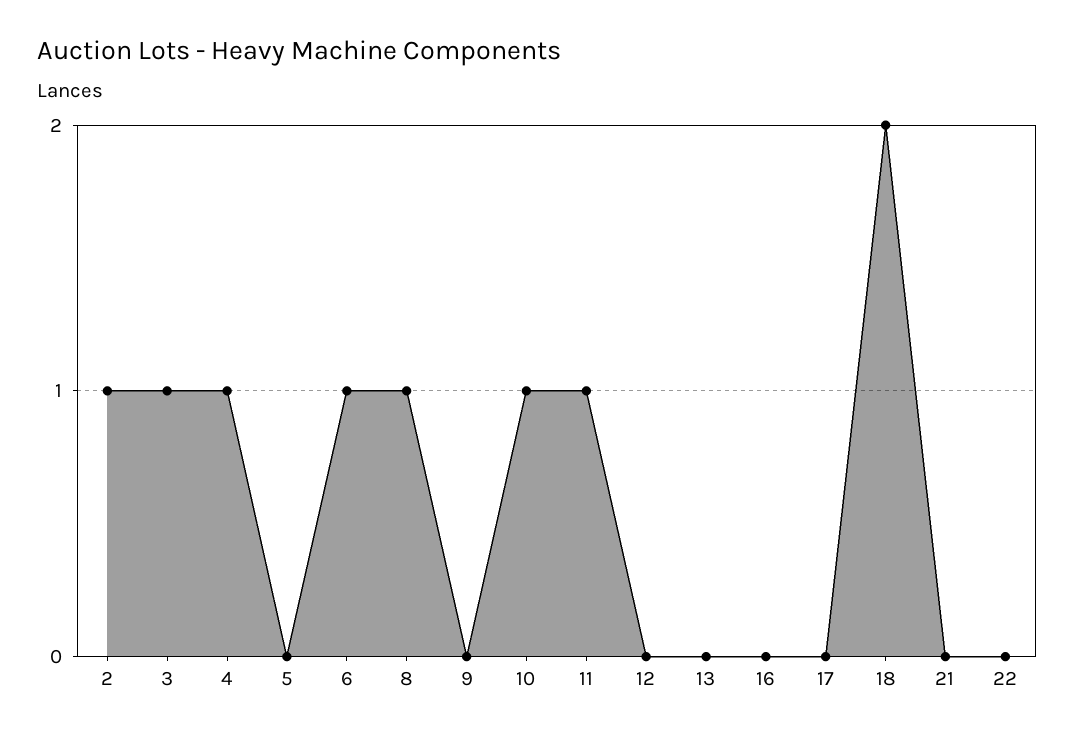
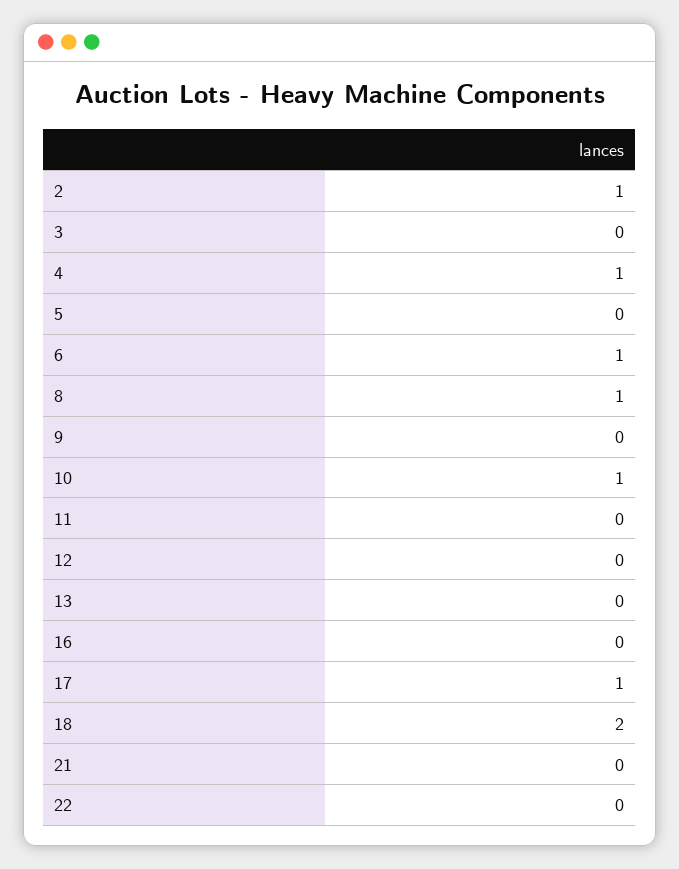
  {
    "2": 1,
-   "3": 1,
+   "3": 0,
    "4": 1,
    "5": 0,
    "6": 1,
    "8": 1,
    "9": 0,
    "10": 1,
-   "11": 1,
+   "11": 0,
    "12": 0,
    "13": 0,
    "16": 0,
-   "17": 0,
+   "17": 1,
    "18": 2,
    "21": 0,
    "22": 0
  }

